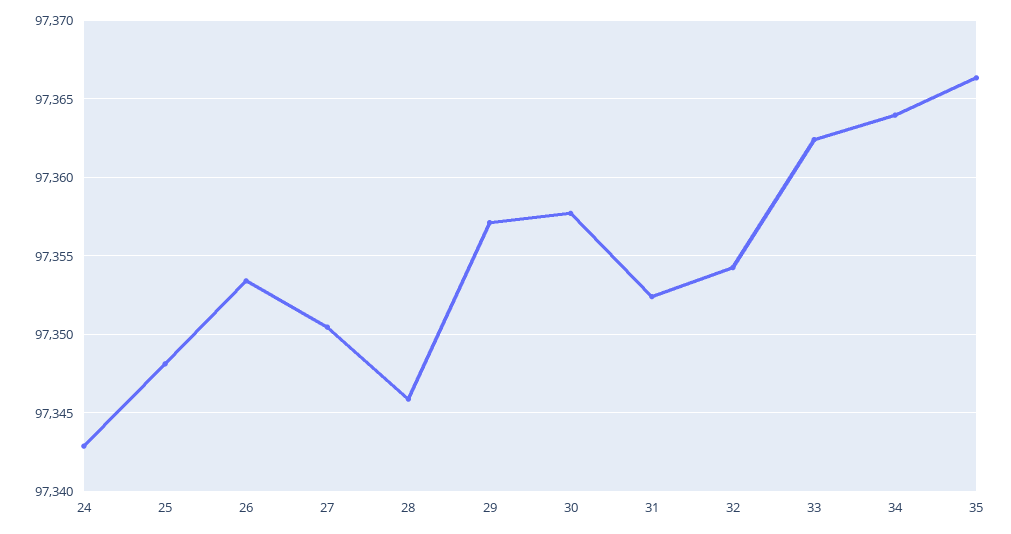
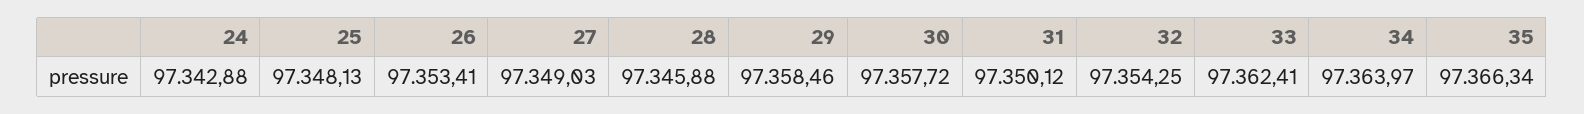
  {
    "24": 97342.88,
    "25": 97348.13,
    "26": 97353.41,
-   "27": 97350.5,
+   "27": 97349.03,
    "28": 97345.88,
-   "29": 97357,
+   "29": 97358.46,
    "30": 97357.72,
-   "31": 97352.5,
+   "31": 97350.12,
    "32": 97354.25,
    "33": 97362.41,
    "34": 97363.97,
    "35": 97366.34
  }

